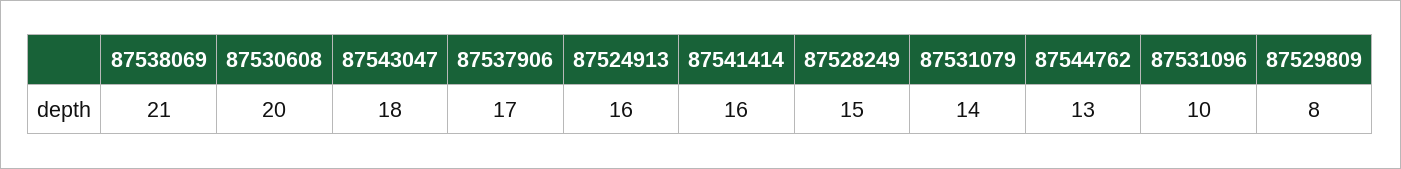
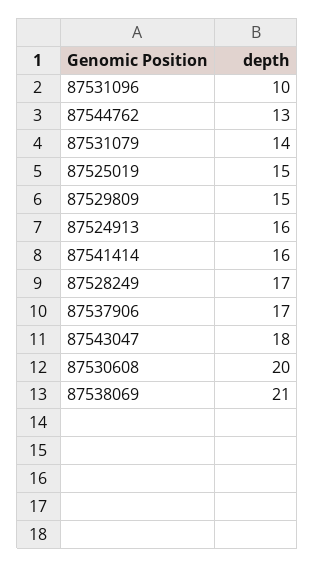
  {
    "87538069": 21,
    "87530608": 20,
    "87543047": 18,
    "87537906": 17,
    "87524913": 16,
    "87541414": 16,
-   "87528249": 15,
+   "87528249": 17,
    "87531079": 14,
    "87544762": 13,
    "87531096": 10,
-   "87529809": 8
+   "87529809": 15,
+   "87525019": 15
  }

